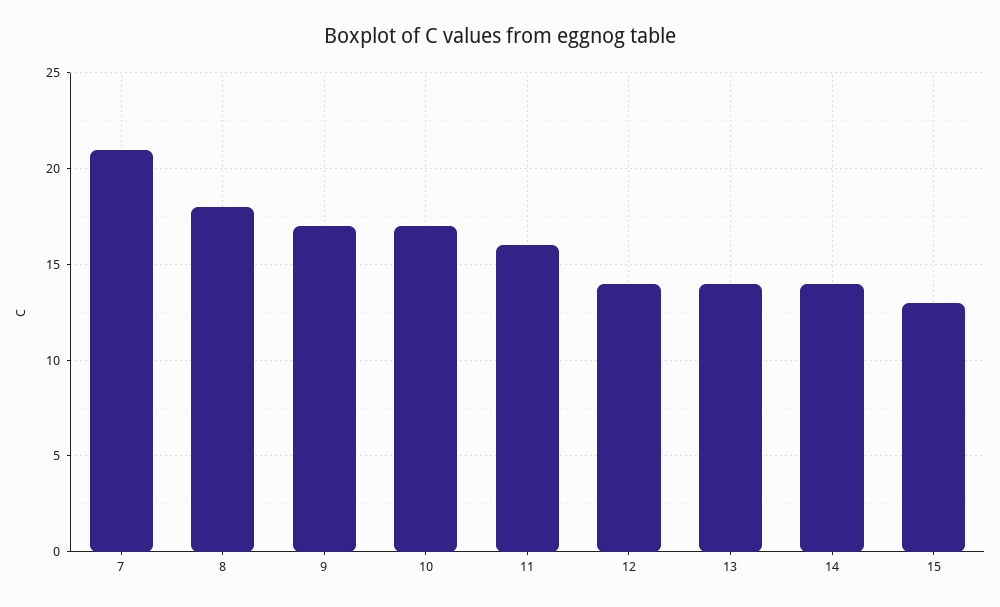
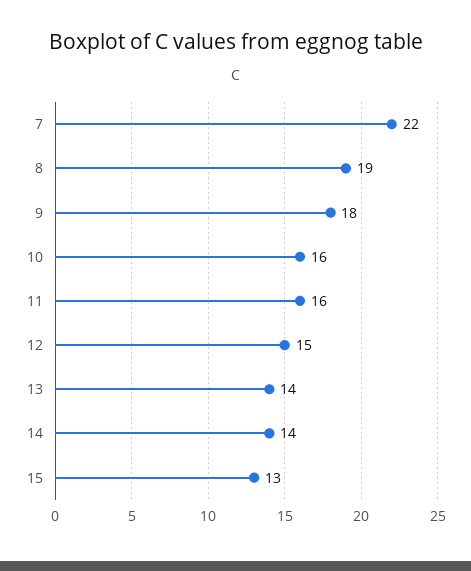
  {
-   "7": 21,
+   "7": 22,
-   "8": 18,
+   "8": 19,
-   "9": 17,
+   "9": 18,
-   "10": 17,
+   "10": 16,
    "11": 16,
-   "12": 14,
+   "12": 15,
    "13": 14,
    "14": 14,
    "15": 13
  }

